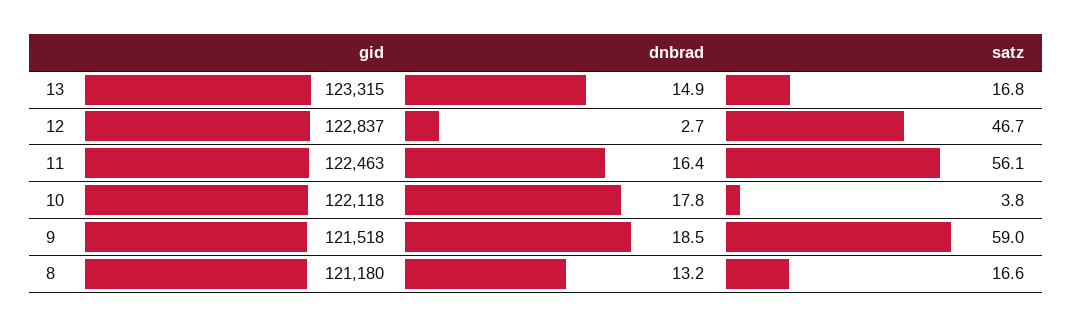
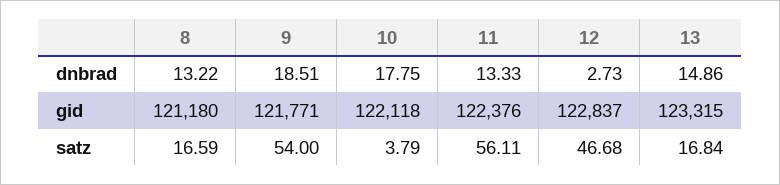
  {
    "gid": {
      "13": 123315,
      "12": 122837,
-     "11": 122463,
+     "11": 122376,
      "10": 122118,
-     "9": 121518,
+     "9": 121771,
      "8": 121180
    },
    "dnbrad": {
      "13": 14.86,
      "12": 2.73,
-     "11": 16.4,
+     "11": 13.33,
      "10": 17.75,
      "9": 18.51,
      "8": 13.22
    },
    "satz": {
      "13": 16.84,
      "12": 46.68,
      "11": 56.11,
      "10": 3.79,
-     "9": 59,
+     "9": 54,
      "8": 16.59
    }
  }

